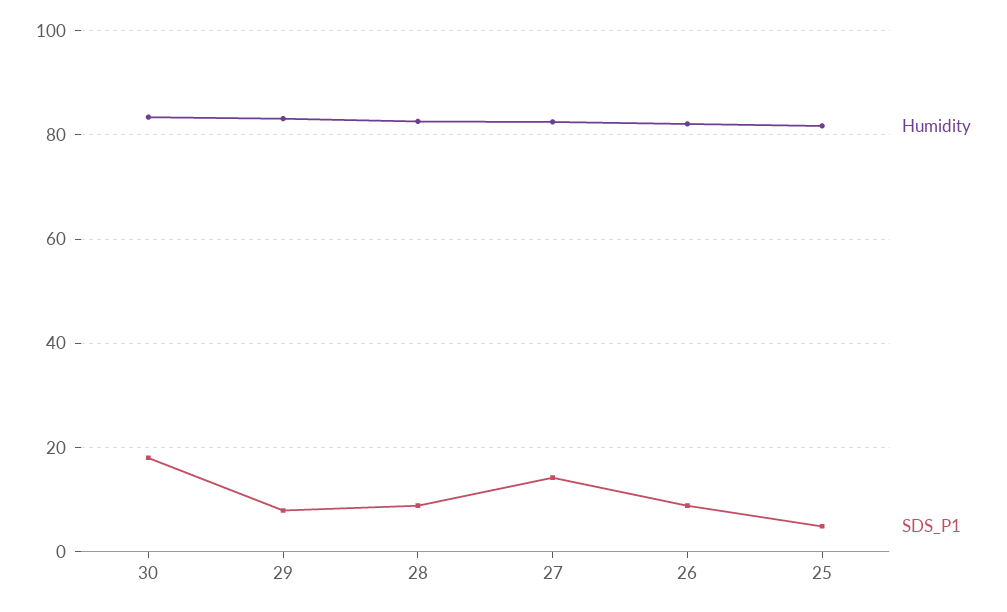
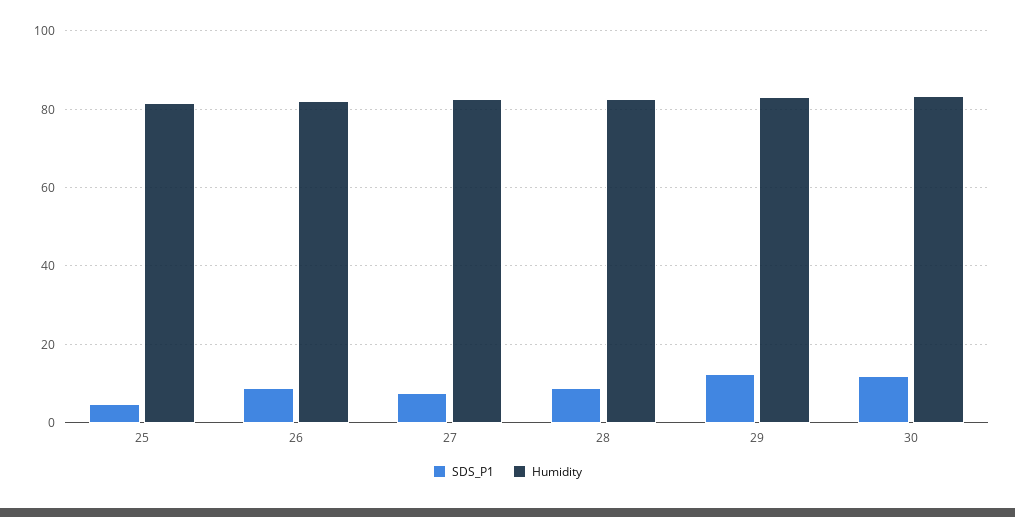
  {
    "Humidity": {
      "30": 84,
      "29": 84,
      "28": 82,
      "27": 82,
      "26": 82,
      "25": 82
    },
    "SDS_P1": {
-     "30": 18,
+     "30": 12,
-     "29": 8,
+     "29": 12,
      "28": 8,
-     "27": 14,
+     "27": 8,
      "26": 8,
      "25": 4
    }
  }

